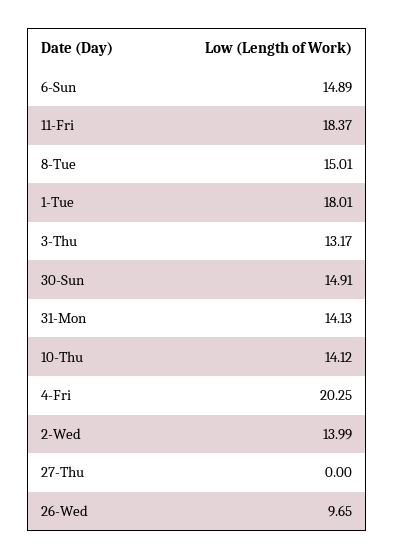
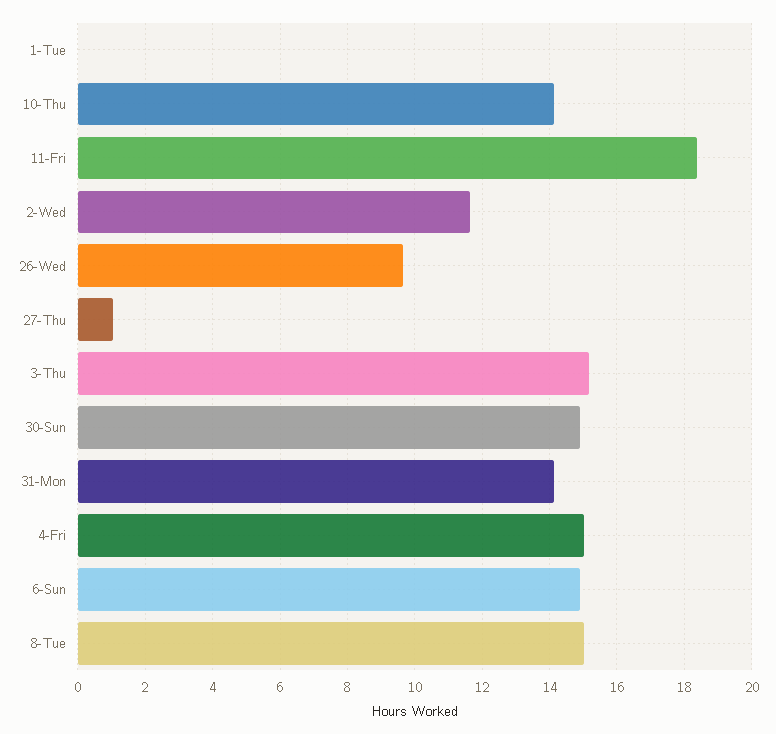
  {
    "6-Sun": 14.89,
    "11-Fri": 18.37,
    "8-Tue": 15.01,
-   "1-Tue": 18.01,
+   "1-Tue": 0,
-   "3-Thu": 13.17,
+   "3-Thu": 15.2,
    "30-Sun": 14.91,
    "31-Mon": 14.13,
    "10-Thu": 14.12,
-   "4-Fri": 20.25,
+   "4-Fri": 15,
-   "2-Wed": 13.99,
+   "2-Wed": 11.6,
-   "27-Thu": 0,
+   "27-Thu": 1,
    "26-Wed": 9.65
  }

